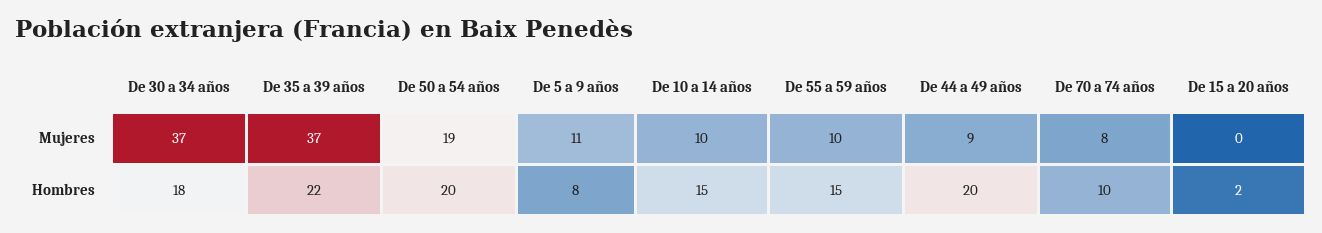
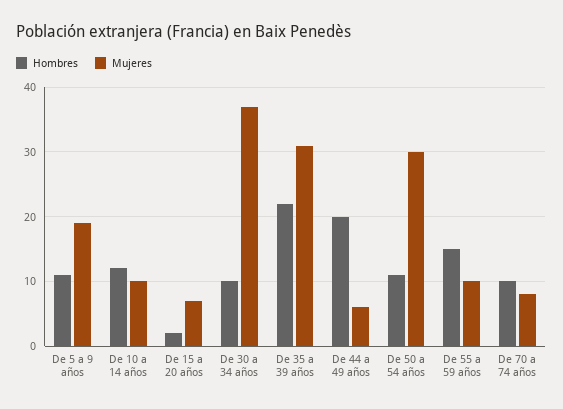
  {
    "Mujeres": {
      "De 30 a 34 años": 37,
-     "De 35 a 39 años": 37,
+     "De 35 a 39 años": 31,
-     "De 50 a 54 años": 19,
+     "De 50 a 54 años": 30,
-     "De 5 a 9 años": 11,
+     "De 5 a 9 años": 19,
      "De 10 a 14 años": 10,
      "De 55 a 59 años": 10,
-     "De 44 a 49 años": 9,
+     "De 44 a 49 años": 6,
      "De 70 a 74 años": 8,
-     "De 15 a 20 años": 0
+     "De 15 a 20 años": 7
    },
    "Hombres": {
-     "De 30 a 34 años": 18,
+     "De 30 a 34 años": 10,
      "De 35 a 39 años": 22,
-     "De 50 a 54 años": 20,
+     "De 50 a 54 años": 11,
-     "De 5 a 9 años": 8,
+     "De 5 a 9 años": 11,
-     "De 10 a 14 años": 15,
+     "De 10 a 14 años": 12,
      "De 55 a 59 años": 15,
      "De 44 a 49 años": 20,
      "De 70 a 74 años": 10,
      "De 15 a 20 años": 2
    }
  }

